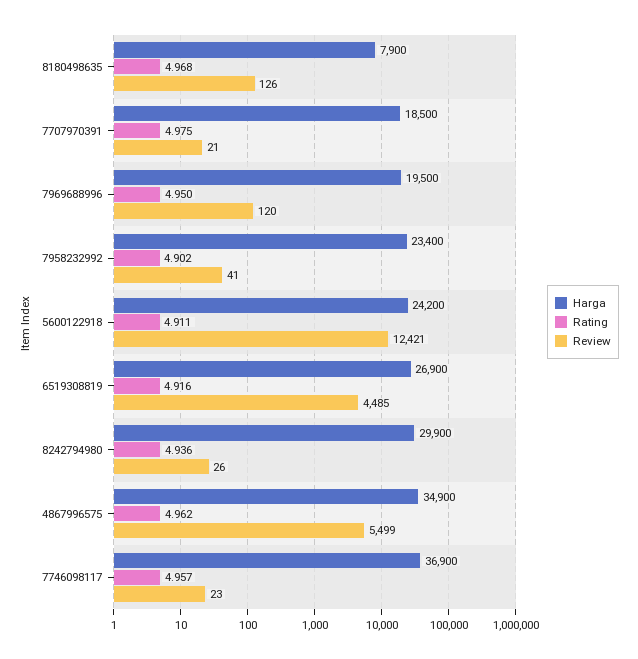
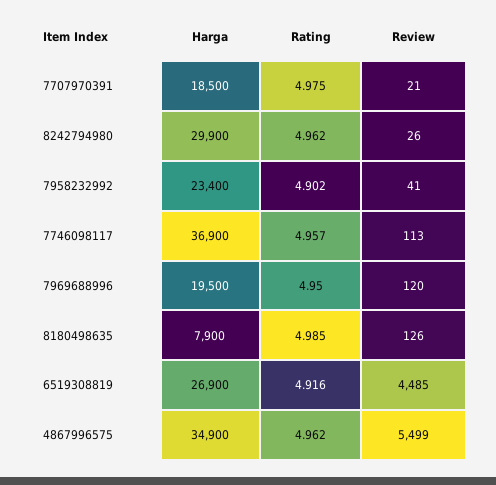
  {
    "Harga": {
      "8180498635": 7900,
      "7707970391": 18500,
      "7969688996": 19500,
      "7958232992": 23400,
-     "5600122918": 24200,
      "6519308819": 26900,
      "8242794980": 29900,
      "4867996575": 34900,
      "7746098117": 36900
    },
    "Rating": {
-     "8180498635": 4.968,
+     "8180498635": 4.985,
      "7707970391": 4.975,
      "7969688996": 4.95,
      "7958232992": 4.902,
-     "5600122918": 4.911,
      "6519308819": 4.916,
-     "8242794980": 4.936,
+     "8242794980": 4.962,
      "4867996575": 4.962,
      "7746098117": 4.957
    },
    "Review": {
      "8180498635": 126,
      "7707970391": 21,
      "7969688996": 120,
      "7958232992": 41,
-     "5600122918": 12421,
      "6519308819": 4485,
      "8242794980": 26,
      "4867996575": 5499,
-     "7746098117": 23
+     "7746098117": 113
    }
  }

